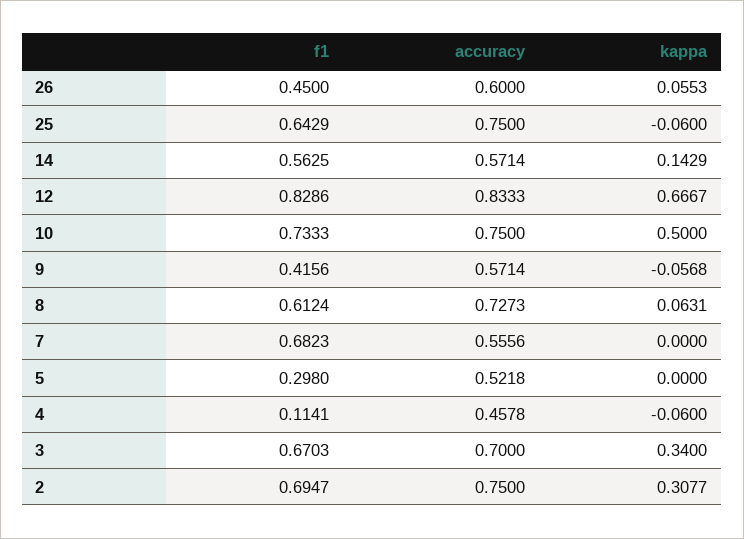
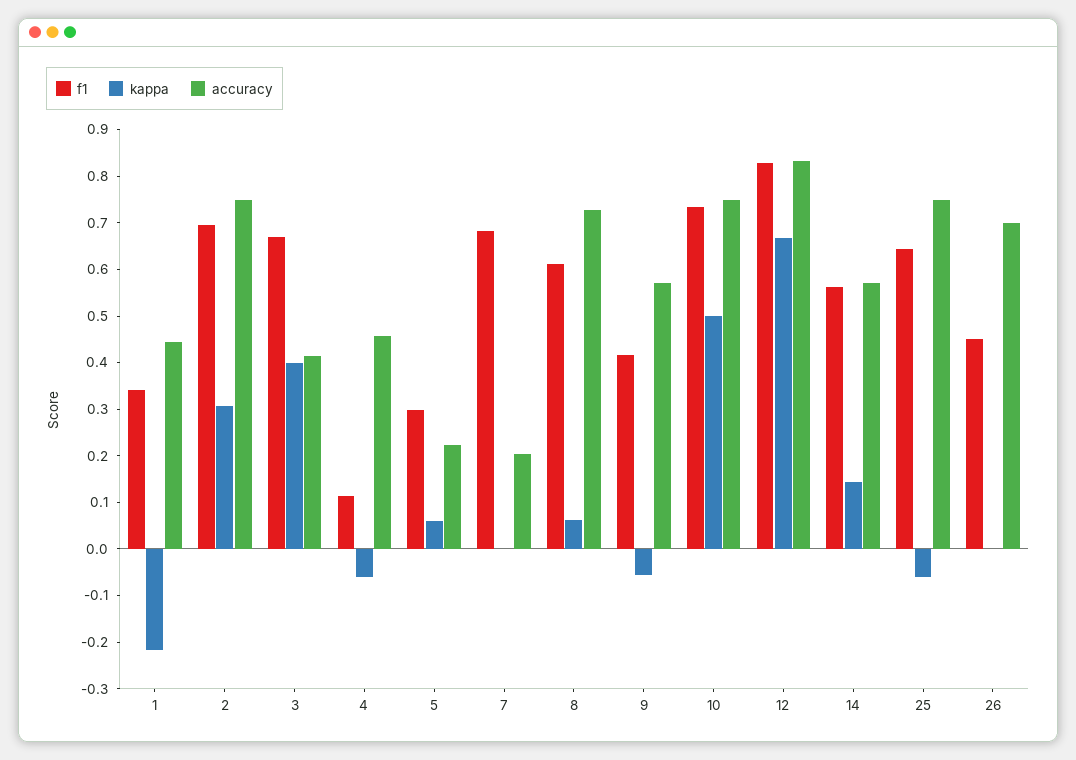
  {
    "f1": {
      "26": 0.45,
      "25": 0.6429,
      "14": 0.5625,
      "12": 0.8286,
      "10": 0.7333,
      "9": 0.4156,
      "8": 0.6124,
      "7": 0.6823,
      "5": 0.298,
      "4": 0.1141,
      "3": 0.6703,
-     "2": 0.6947
+     "2": 0.6947,
+     "1": 0.34
    },
    "accuracy": {
-     "26": 0.6,
+     "26": 0.7,
      "25": 0.75,
      "14": 0.5714,
      "12": 0.8333,
      "10": 0.75,
      "9": 0.5714,
      "8": 0.7273,
-     "7": 0.5556,
+     "7": 0.2,
-     "5": 0.5218,
+     "5": 0.22,
      "4": 0.4578,
-     "3": 0.7,
+     "3": 0.42,
-     "2": 0.75
+     "2": 0.75,
+     "1": 0.44
    },
    "kappa": {
-     "26": 0.0553,
+     "26": 0,
      "25": -0.06,
      "14": 0.1429,
      "12": 0.6667,
      "10": 0.5,
      "9": -0.0568,
      "8": 0.0631,
      "7": 0,
-     "5": 0,
+     "5": 0.06,
      "4": -0.06,
-     "3": 0.34,
+     "3": 0.4,
-     "2": 0.3077
+     "2": 0.3077,
+     "1": -0.22
    }
  }

